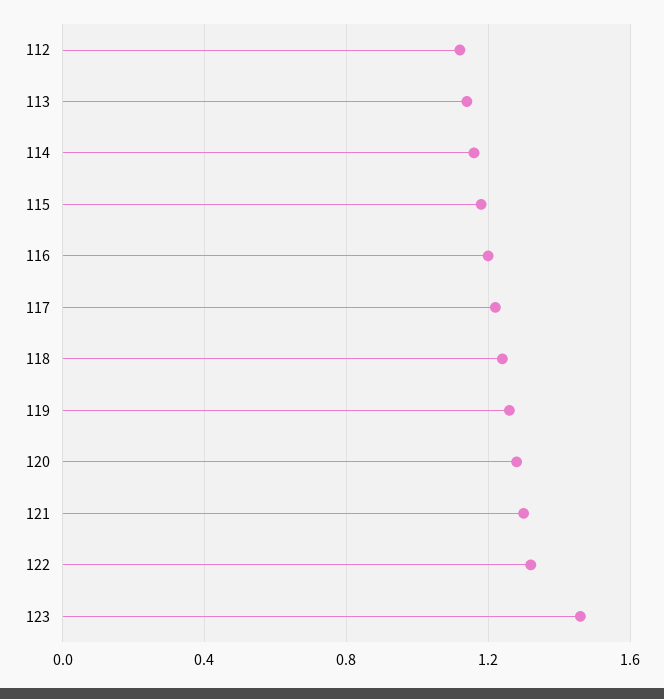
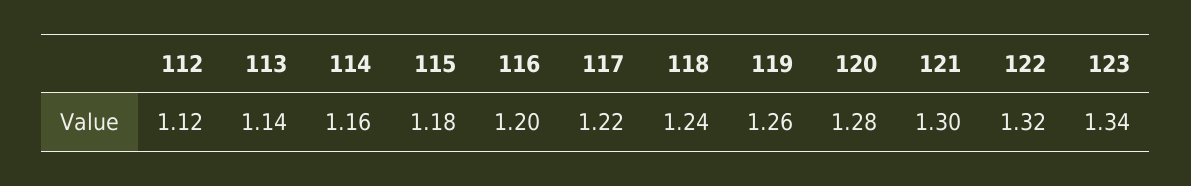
  {
    "112": 1.12,
    "113": 1.14,
    "114": 1.16,
    "115": 1.18,
    "116": 1.2,
    "117": 1.22,
    "118": 1.24,
    "119": 1.26,
    "120": 1.28,
    "121": 1.3,
    "122": 1.32,
-   "123": 1.45
+   "123": 1.34
  }

